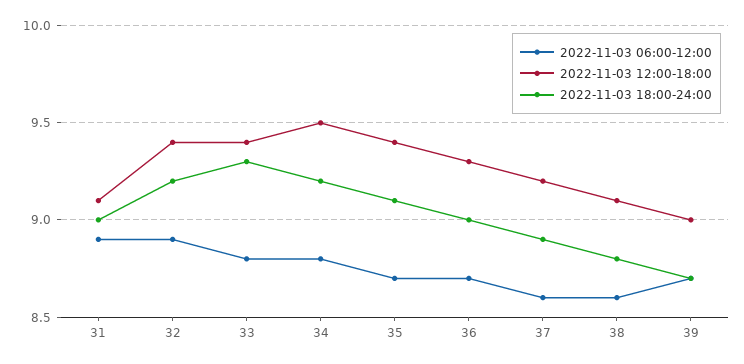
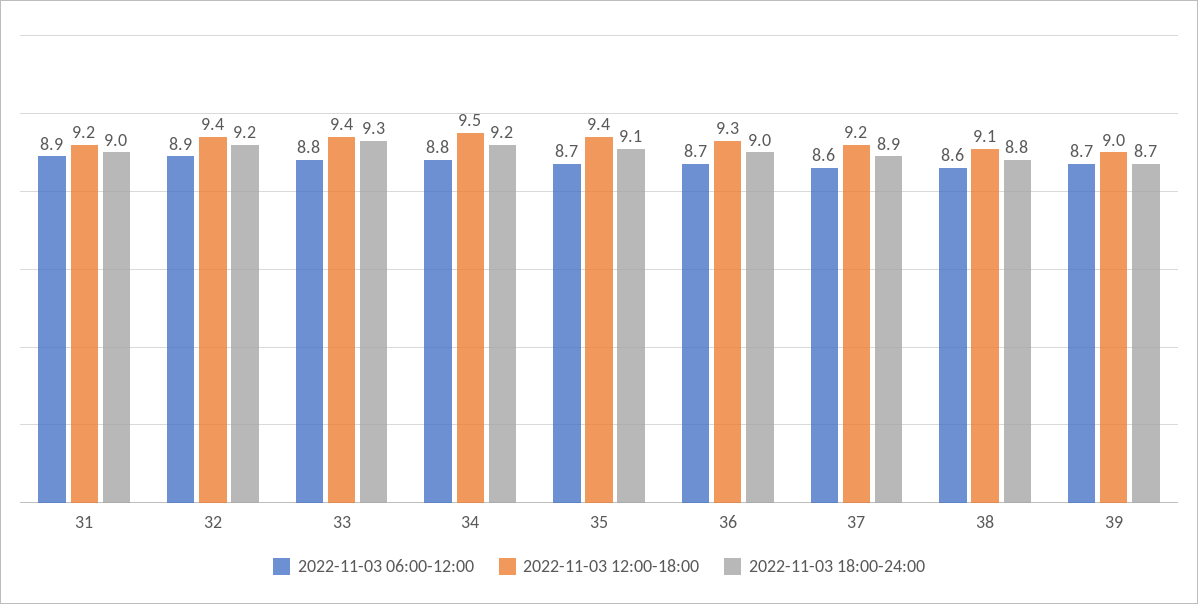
  {
    "2022-11-03 06:00-12:00": {
      "31": 8.9,
      "32": 8.9,
      "33": 8.8,
      "34": 8.8,
      "35": 8.7,
      "36": 8.7,
      "37": 8.6,
      "38": 8.6,
      "39": 8.7
    },
    "2022-11-03 12:00-18:00": {
-     "31": 9.1,
+     "31": 9.2,
      "32": 9.4,
      "33": 9.4,
      "34": 9.5,
      "35": 9.4,
      "36": 9.3,
      "37": 9.2,
      "38": 9.1,
      "39": 9
    },
    "2022-11-03 18:00-24:00": {
      "31": 9,
      "32": 9.2,
      "33": 9.3,
      "34": 9.2,
      "35": 9.1,
      "36": 9,
      "37": 8.9,
      "38": 8.8,
      "39": 8.7
    }
  }

